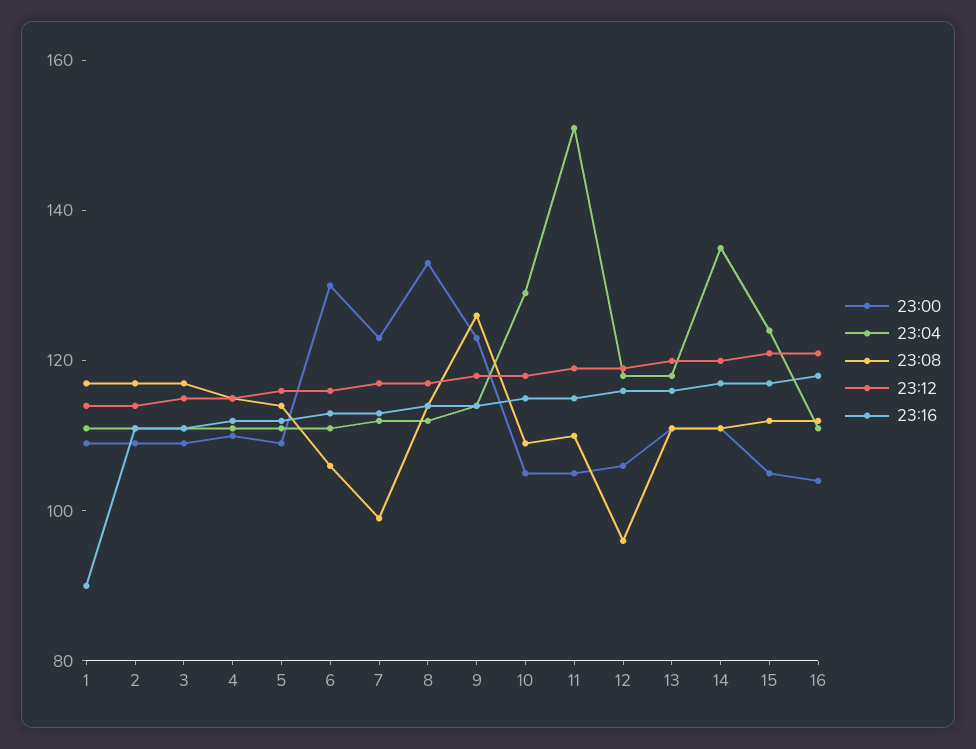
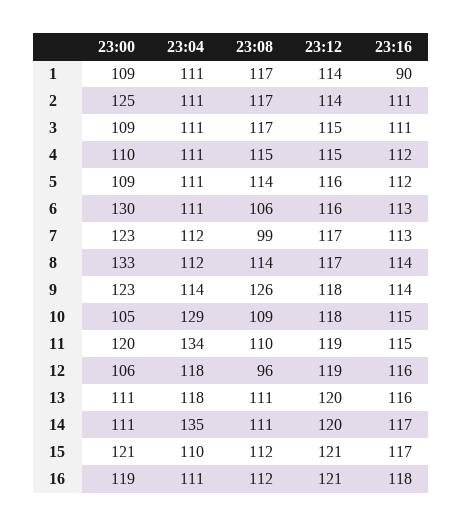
  {
    "23:00": {
      "1": 109,
-     "2": 110,
+     "2": 125,
      "3": 109,
      "4": 110,
      "5": 109,
      "6": 130,
      "7": 123,
      "8": 133,
      "9": 123,
      "10": 105,
-     "11": 105,
+     "11": 120,
      "12": 106,
      "13": 111,
      "14": 111,
-     "15": 105,
+     "15": 121,
-     "16": 105
+     "16": 119
    },
    "23:04": {
      "1": 111,
      "2": 111,
      "3": 111,
      "4": 111,
      "5": 111,
      "6": 111,
      "7": 112,
      "8": 112,
      "9": 114,
      "10": 129,
-     "11": 150,
+     "11": 134,
      "12": 118,
      "13": 118,
      "14": 135,
-     "15": 125,
+     "15": 110,
      "16": 111
    },
    "23:08": {
      "1": 117,
      "2": 117,
      "3": 117,
      "4": 115,
      "5": 114,
      "6": 106,
      "7": 99,
      "8": 114,
      "9": 126,
      "10": 109,
      "11": 110,
      "12": 96,
      "13": 111,
      "14": 111,
      "15": 112,
      "16": 112
    },
    "23:12": {
      "1": 114,
      "2": 114,
      "3": 115,
      "4": 115,
      "5": 116,
      "6": 116,
      "7": 117,
      "8": 117,
      "9": 118,
      "10": 118,
      "11": 119,
      "12": 119,
      "13": 120,
      "14": 120,
      "15": 121,
      "16": 121
    },
    "23:16": {
      "1": 90,
      "2": 111,
      "3": 111,
      "4": 112,
      "5": 112,
      "6": 113,
      "7": 113,
      "8": 114,
      "9": 114,
      "10": 115,
      "11": 115,
      "12": 116,
      "13": 116,
      "14": 117,
      "15": 117,
      "16": 118
    }
  }

